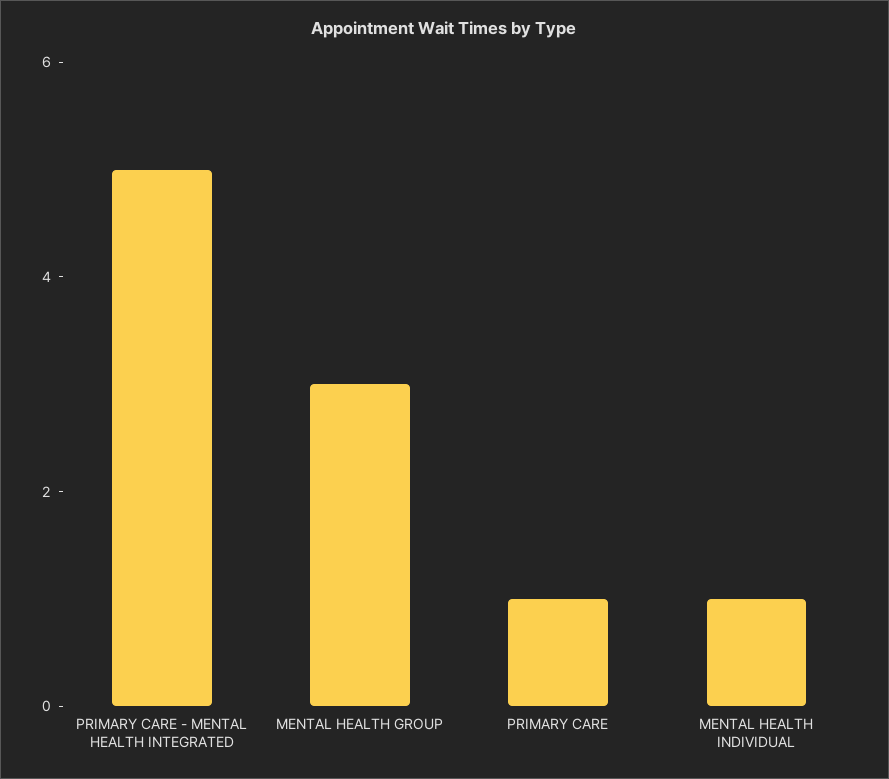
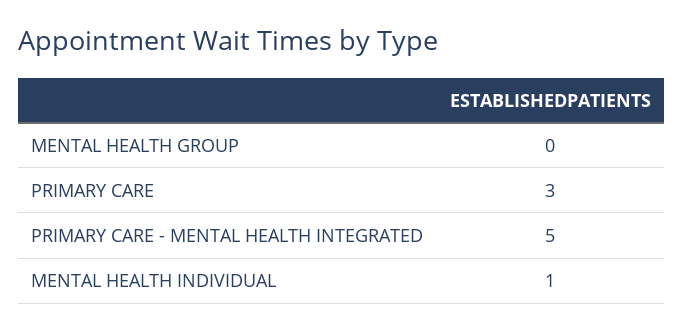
  {
    "PRIMARY CARE - MENTAL HEALTH INTEGRATED": 5,
-   "MENTAL HEALTH GROUP": 3,
+   "MENTAL HEALTH GROUP": 0,
-   "PRIMARY CARE": 1,
+   "PRIMARY CARE": 3,
    "MENTAL HEALTH INDIVIDUAL": 1
  }

